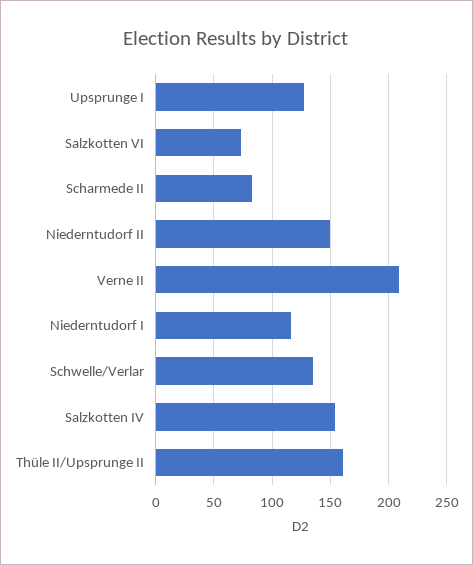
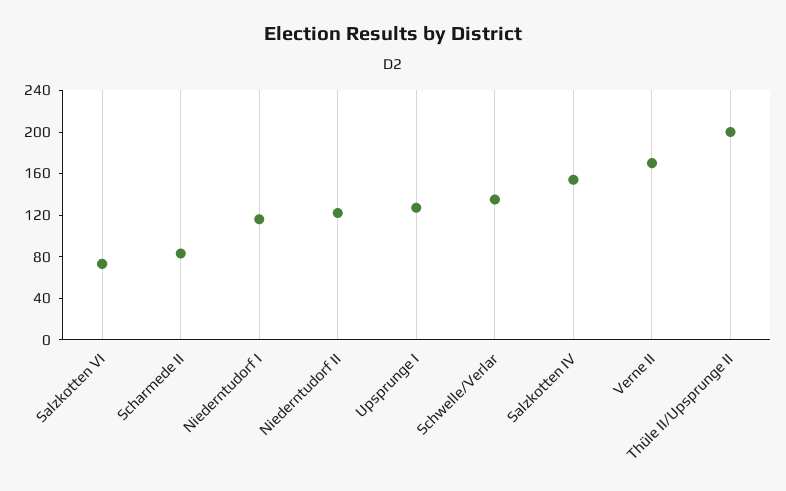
  {
    "Upsprunge I": 130,
    "Salzkotten VI": 70,
    "Scharmede II": 80,
-   "Niederntudorf II": 150,
+   "Niederntudorf II": 120,
-   "Verne II": 210,
+   "Verne II": 170,
    "Niederntudorf I": 120,
    "Schwelle/Verlar": 140,
    "Salzkotten IV": 150,
-   "Thüle II/Upsprunge II": 160
+   "Thüle II/Upsprunge II": 200
  }

